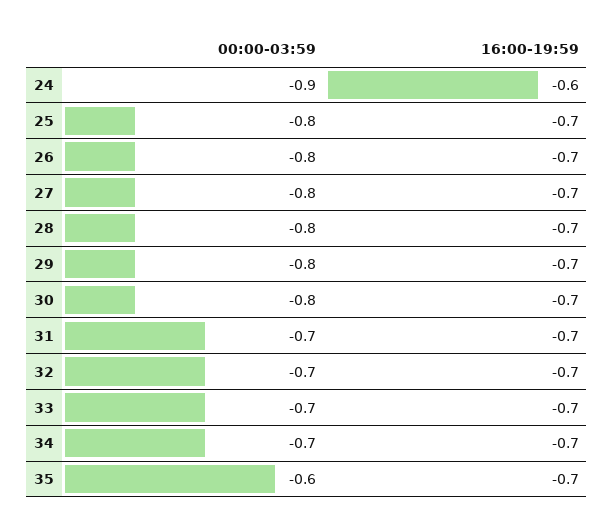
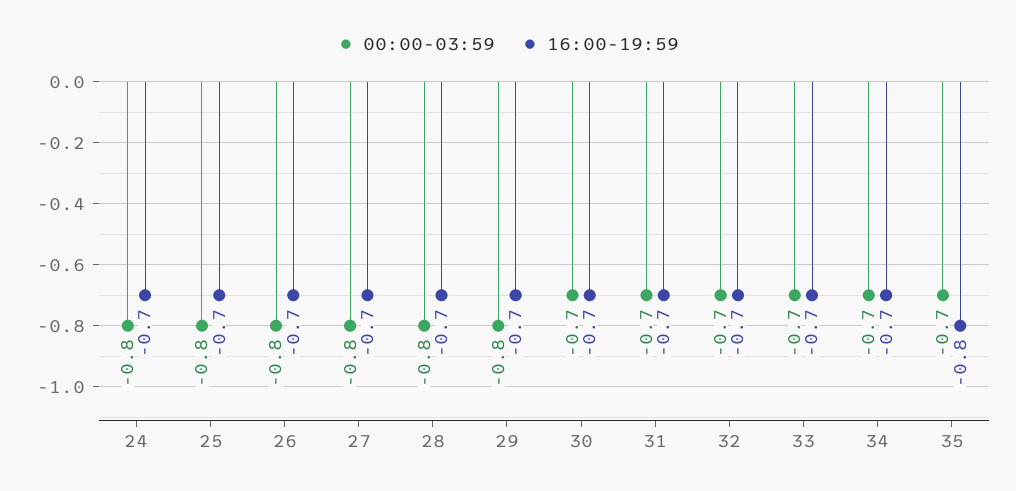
  {
    "00:00-03:59": {
-     "24": -0.9,
+     "24": -0.8,
      "25": -0.8,
      "26": -0.8,
      "27": -0.8,
      "28": -0.8,
      "29": -0.8,
-     "30": -0.8,
+     "30": -0.7,
      "31": -0.7,
      "32": -0.7,
      "33": -0.7,
      "34": -0.7,
-     "35": -0.6
+     "35": -0.7
    },
    "16:00-19:59": {
-     "24": -0.6,
+     "24": -0.7,
      "25": -0.7,
      "26": -0.7,
      "27": -0.7,
      "28": -0.7,
      "29": -0.7,
      "30": -0.7,
      "31": -0.7,
      "32": -0.7,
      "33": -0.7,
      "34": -0.7,
-     "35": -0.7
+     "35": -0.8
    }
  }

